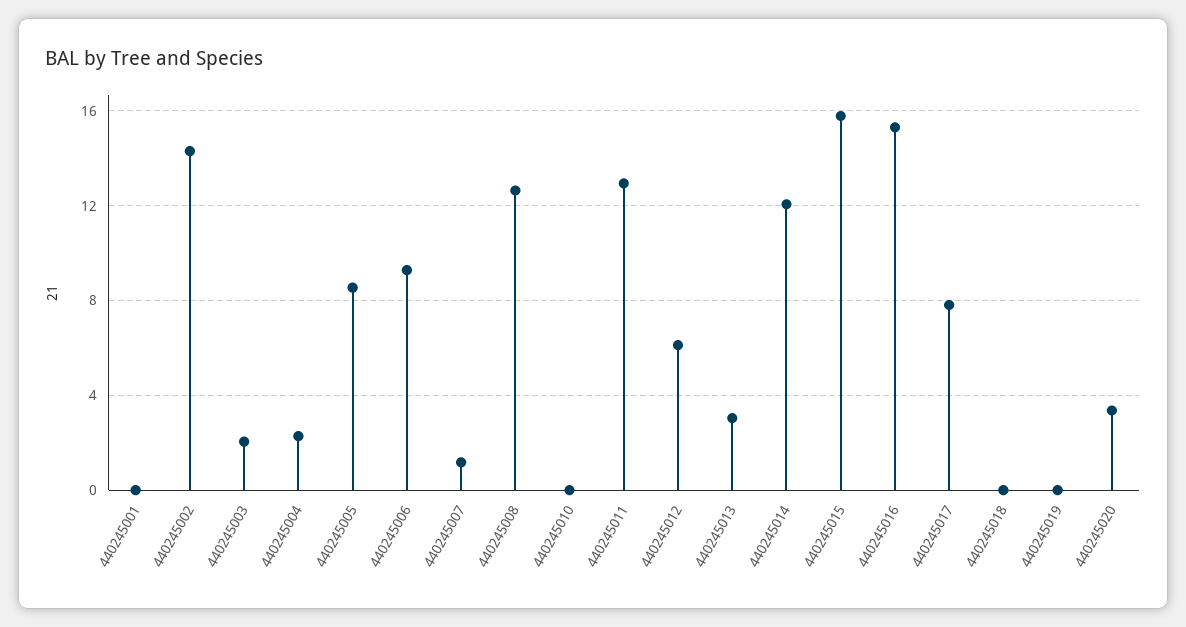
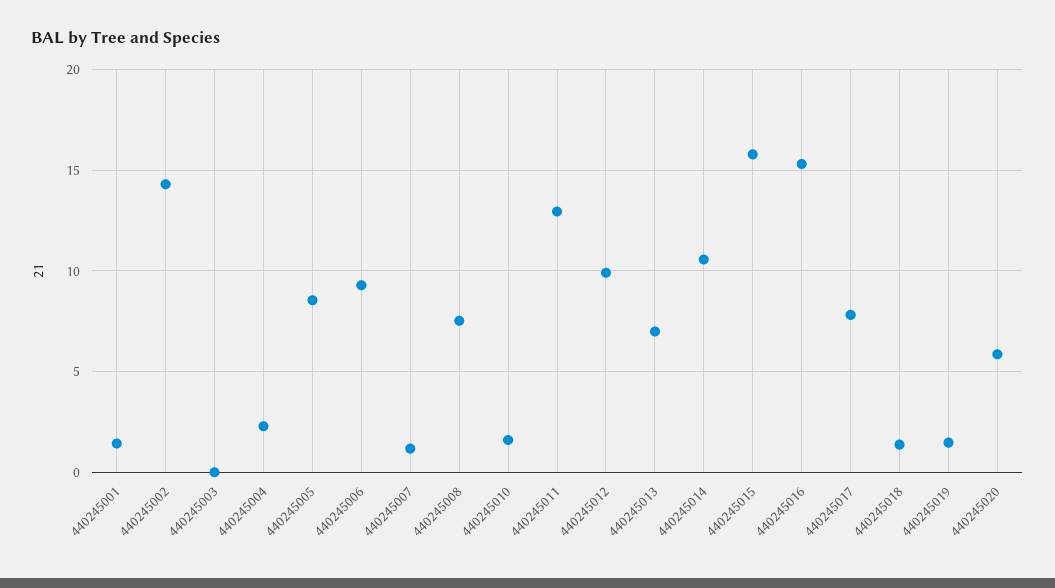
  {
-   "440245001": 0,
+   "440245001": 1.5,
    "440245002": 14.5,
-   "440245003": 2,
+   "440245003": 0,
    "440245004": 2.5,
    "440245005": 8.5,
    "440245006": 9.5,
    "440245007": 1,
-   "440245008": 12.5,
+   "440245008": 7.5,
-   "440245010": 0,
+   "440245010": 1.5,
    "440245011": 13,
-   "440245012": 6,
+   "440245012": 10,
-   "440245013": 3,
+   "440245013": 7,
-   "440245014": 12,
+   "440245014": 10.5,
    "440245015": 16,
    "440245016": 15.5,
    "440245017": 8,
-   "440245018": 0,
+   "440245018": 1.5,
-   "440245019": 0,
+   "440245019": 1.5,
-   "440245020": 3.5
+   "440245020": 6
  }

